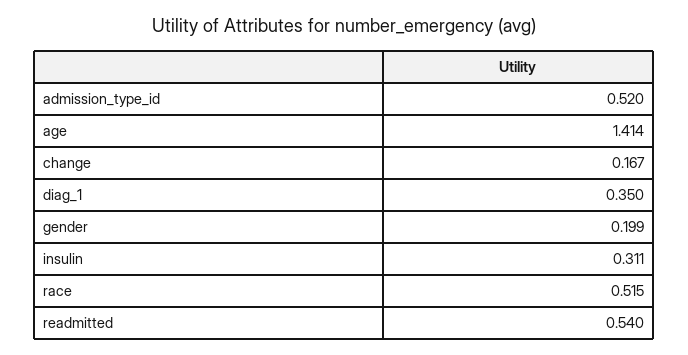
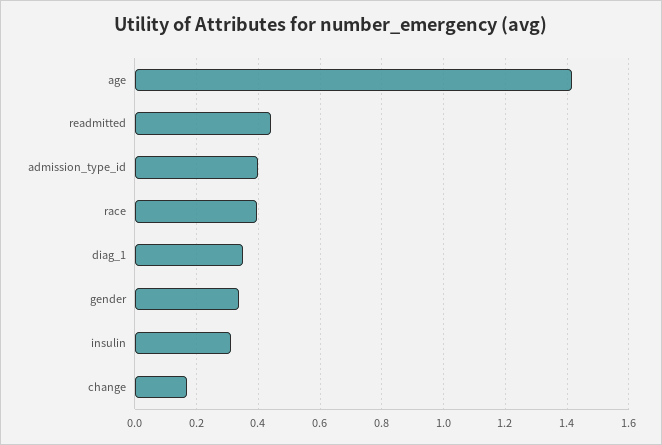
  {
-   "admission_type_id": 0.52,
+   "admission_type_id": 0.4,
    "age": 1.414,
    "change": 0.167,
    "diag_1": 0.35,
-   "gender": 0.199,
+   "gender": 0.34,
    "insulin": 0.311,
-   "race": 0.515,
+   "race": 0.4,
-   "readmitted": 0.54
+   "readmitted": 0.44
  }

